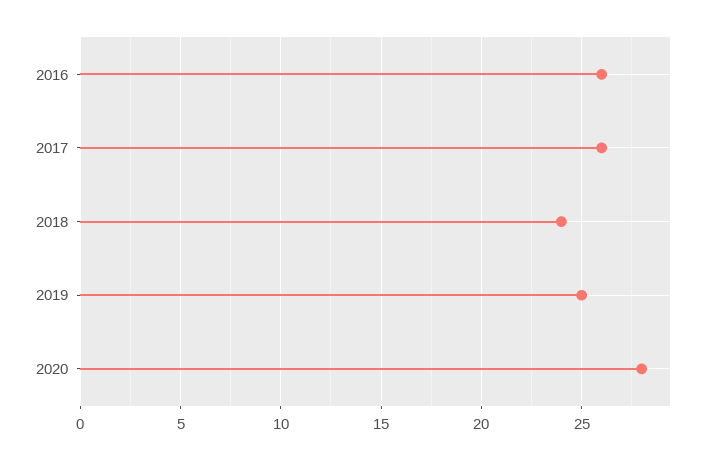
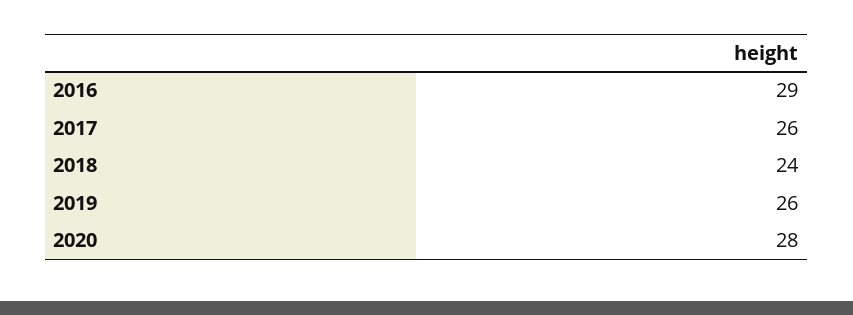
  {
-   "2016": 26,
+   "2016": 29,
    "2017": 26,
    "2018": 24,
-   "2019": 25,
+   "2019": 26,
    "2020": 28
  }

